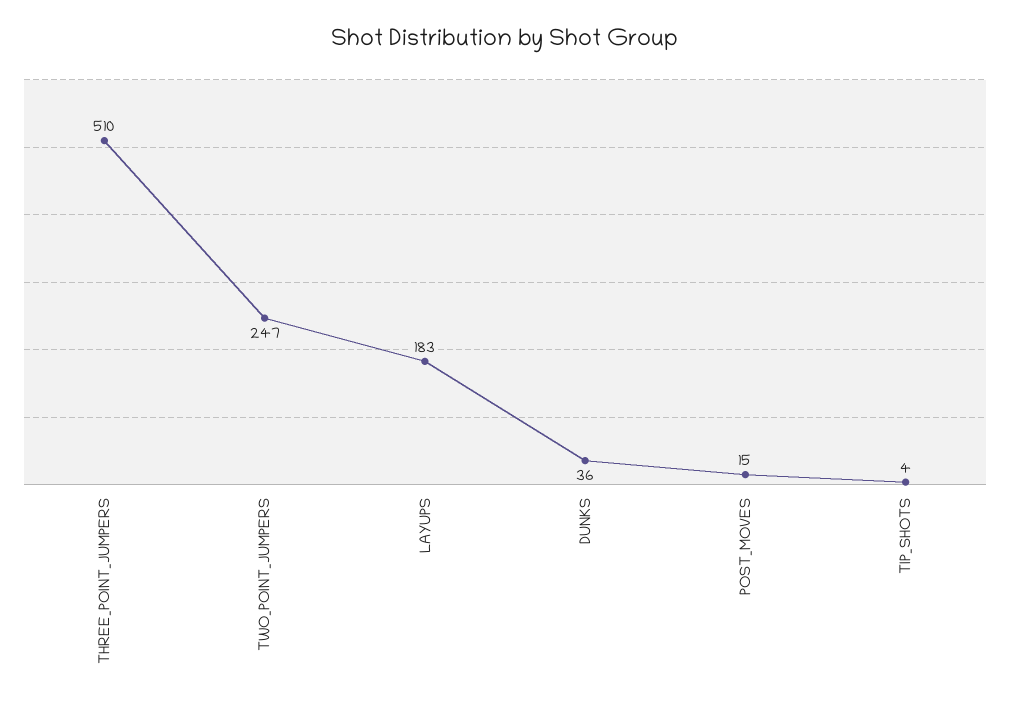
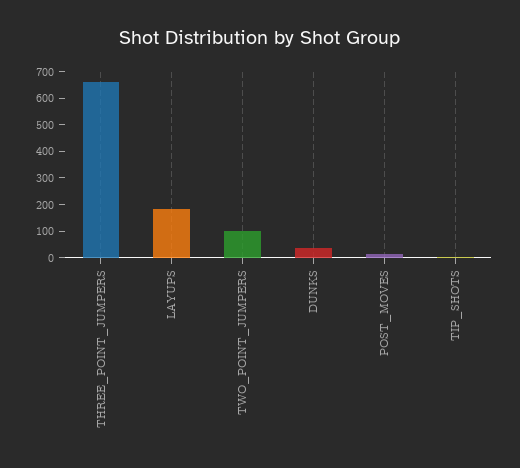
  {
-   "THREE_POINT_JUMPERS": 510,
+   "THREE_POINT_JUMPERS": 650,
-   "TWO_POINT_JUMPERS": 247,
+   "TWO_POINT_JUMPERS": 100,
    "LAYUPS": 183,
    "DUNKS": 36,
    "POST_MOVES": 15,
    "TIP_SHOTS": 4
  }

